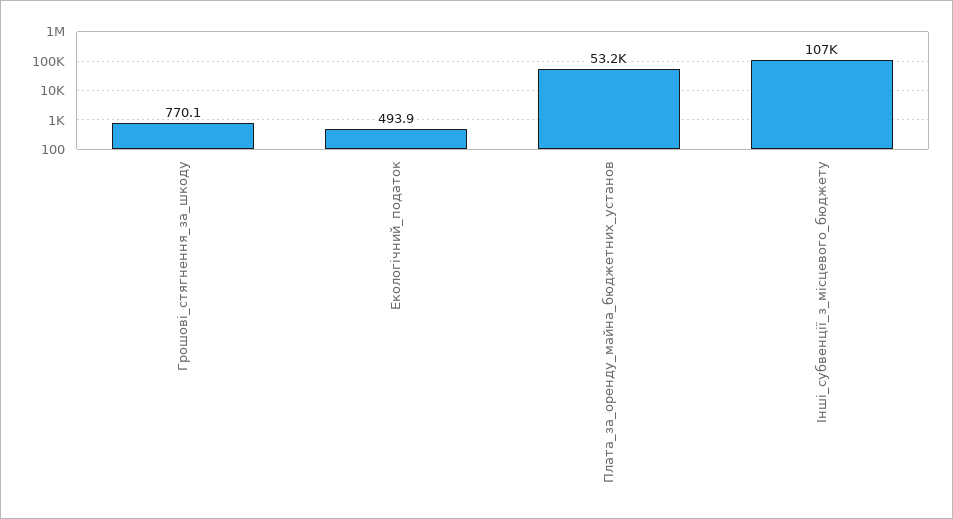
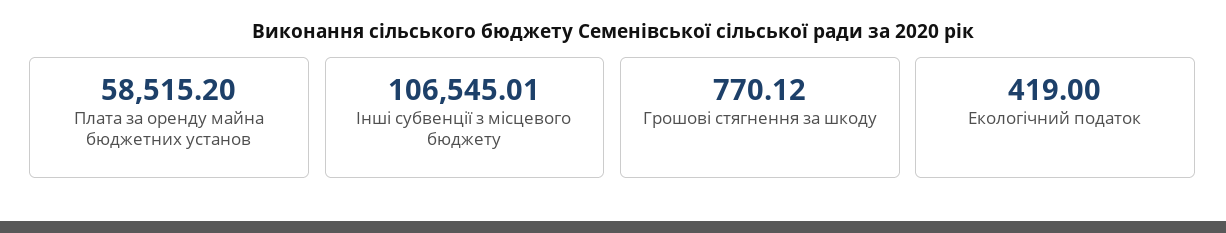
  {
    "Грошові_стягнення_за_шкоду": 770.12,
-   "Екологічний_податок": 493.9,
+   "Екологічний_податок": 419,
-   "Плата_за_оренду_майна_бюджетних_установ": 53200,
+   "Плата_за_оренду_майна_бюджетних_установ": 58515.2,
    "Інші_субвенції_з_місцевого_бюджету": 106545.01
  }

